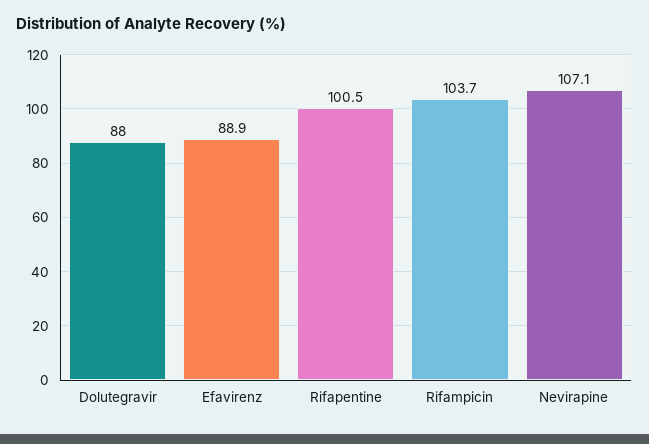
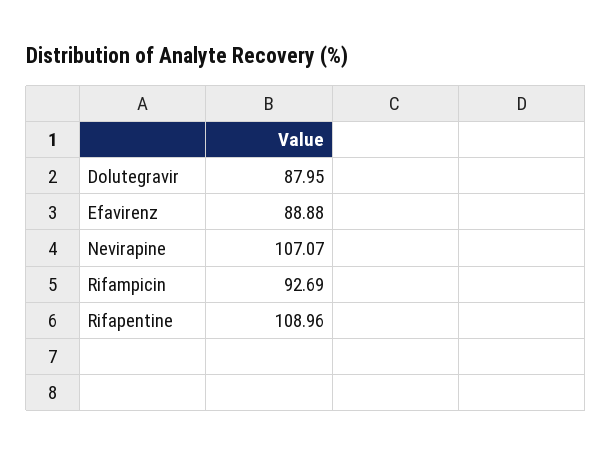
  {
    "Dolutegravir": 87.95,
    "Efavirenz": 88.88,
-   "Rifapentine": 100.5,
+   "Rifapentine": 108.96,
-   "Rifampicin": 103.7,
+   "Rifampicin": 92.69,
    "Nevirapine": 107.07
  }

